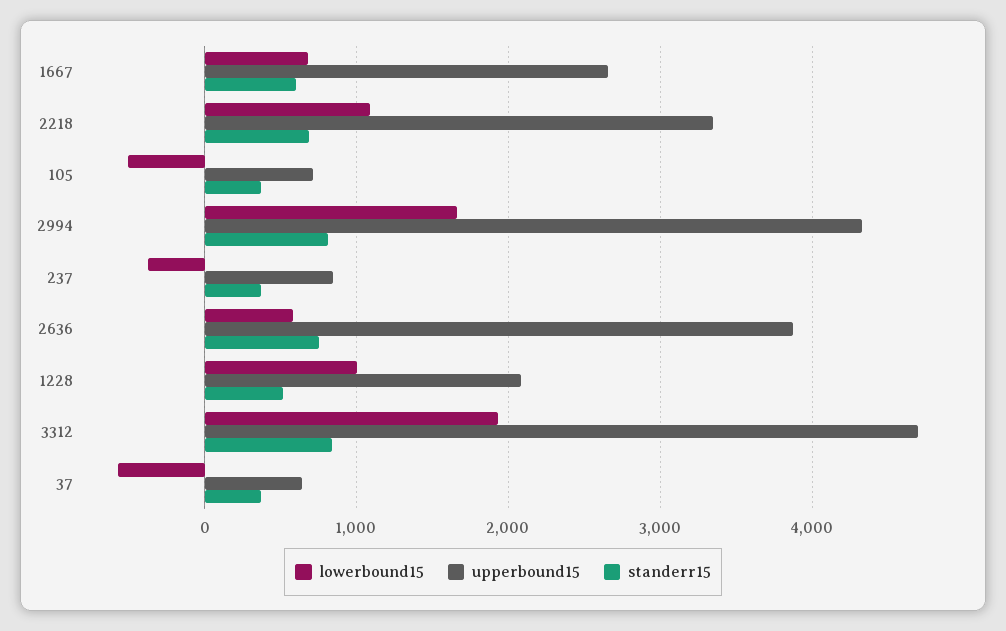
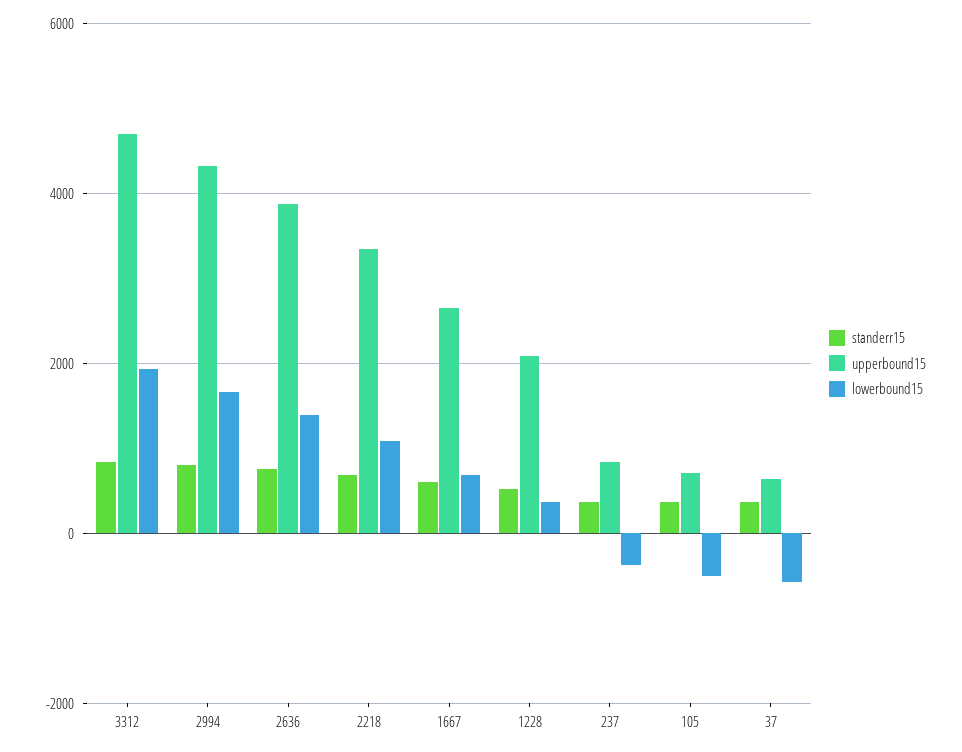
  {
    "lowerbound15": {
      "1667": 700,
      "2218": 1100,
      "105": -500,
      "2994": 1700,
      "237": -400,
-     "2636": 600,
+     "2636": 1400,
-     "1228": 1000,
+     "1228": 400,
      "3312": 1900,
      "37": -600
    },
    "upperbound15": {
      "1667": 2700,
      "2218": 3300,
      "105": 700,
      "2994": 4300,
      "237": 800,
      "2636": 3900,
      "1228": 2100,
      "3312": 4700,
      "37": 600
    },
    "standerr15": {
      "1667": 600,
      "2218": 700,
      "105": 400,
      "2994": 800,
      "237": 400,
      "2636": 800,
      "1228": 500,
      "3312": 800,
      "37": 400
    }
  }

